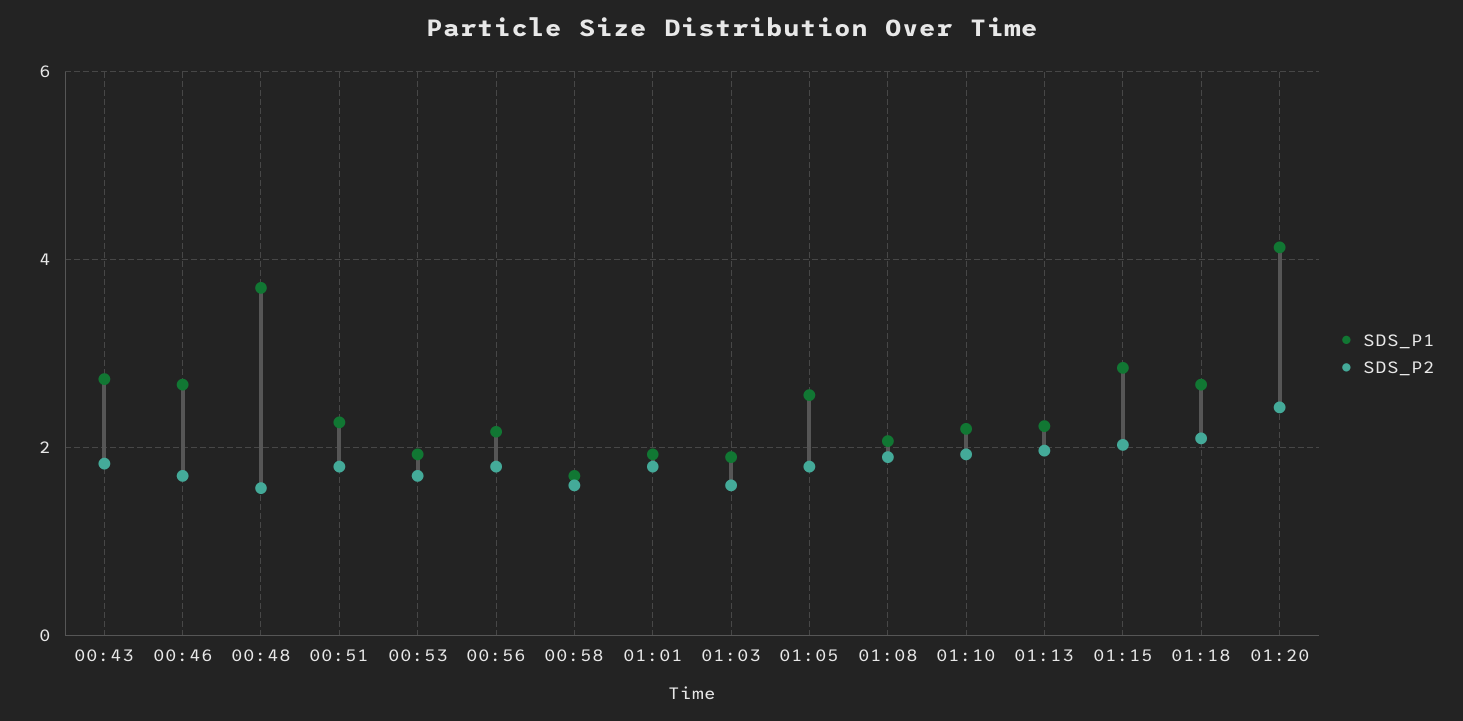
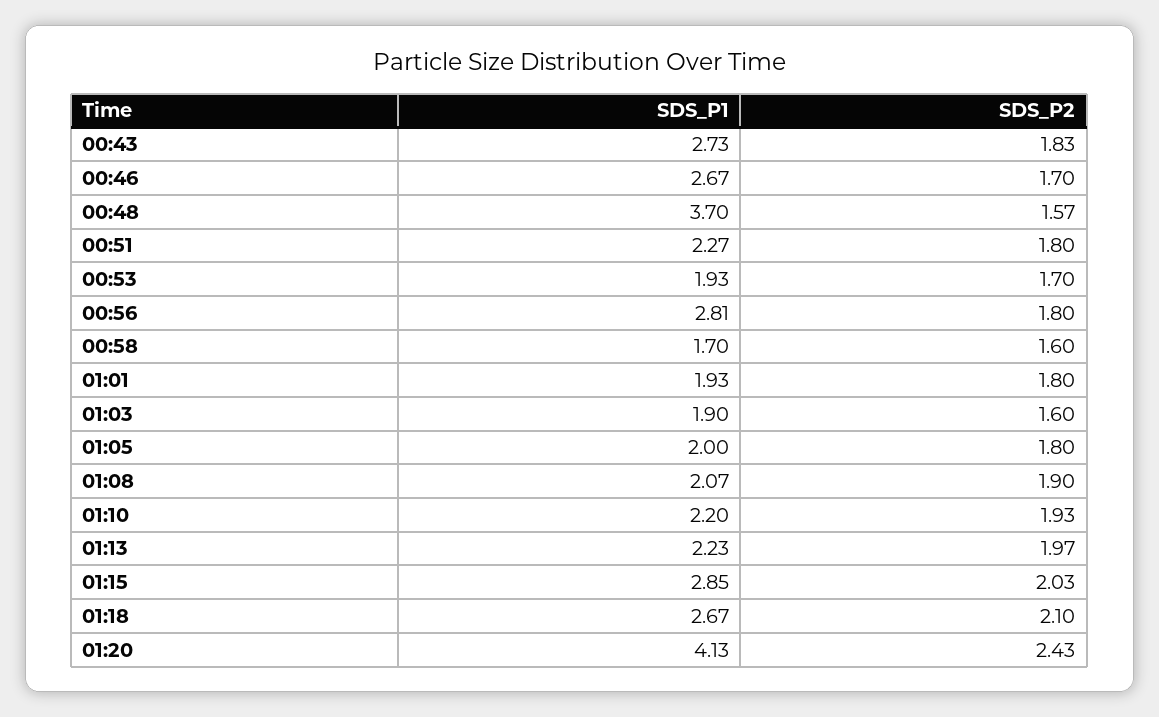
  {
    "SDS_P1": {
      "00:43": 2.73,
      "00:46": 2.67,
      "00:48": 3.7,
      "00:51": 2.27,
      "00:53": 1.93,
-     "00:56": 2.2,
+     "00:56": 2.81,
      "00:58": 1.7,
      "01:01": 1.93,
      "01:03": 1.9,
-     "01:05": 2.6,
+     "01:05": 2,
      "01:08": 2.07,
      "01:10": 2.2,
      "01:13": 2.23,
      "01:15": 2.85,
      "01:18": 2.67,
      "01:20": 4.13
    },
    "SDS_P2": {
      "00:43": 1.83,
      "00:46": 1.7,
      "00:48": 1.57,
      "00:51": 1.8,
      "00:53": 1.7,
      "00:56": 1.8,
      "00:58": 1.6,
      "01:01": 1.8,
      "01:03": 1.6,
      "01:05": 1.8,
      "01:08": 1.9,
      "01:10": 1.93,
      "01:13": 1.97,
      "01:15": 2.03,
      "01:18": 2.1,
      "01:20": 2.43
    }
  }

